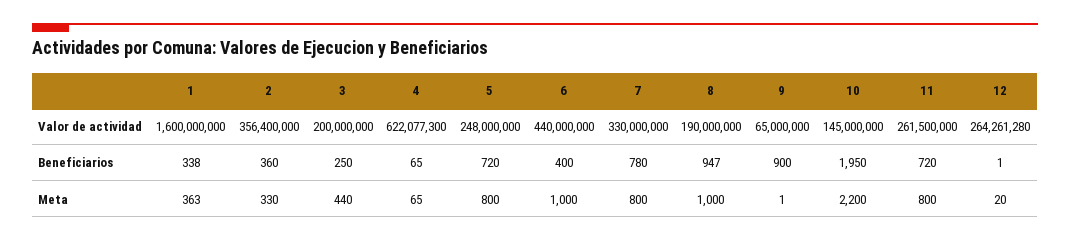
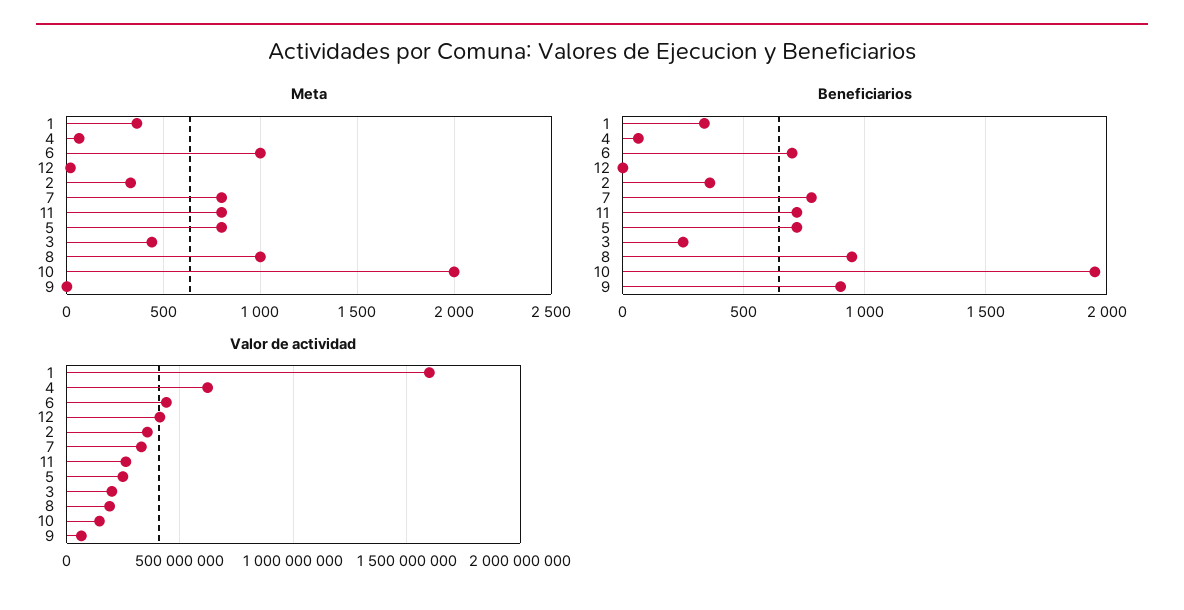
  {
    "Valor de actividad": {
      "1": 1600000000,
      "2": 356400000,
      "3": 200000000,
      "4": 622077300,
      "5": 248000000,
      "6": 440000000,
      "7": 330000000,
      "8": 190000000,
      "9": 65000000,
      "10": 145000000,
      "11": 261500000,
-     "12": 264261280
+     "12": 400000000
    },
    "Beneficiarios": {
      "1": 338,
      "2": 360,
      "3": 250,
      "4": 65,
      "5": 720,
-     "6": 400,
+     "6": 700,
      "7": 780,
      "8": 947,
      "9": 900,
      "10": 1950,
      "11": 720,
      "12": 1
    },
    "Meta": {
      "1": 363,
      "2": 330,
      "3": 440,
      "4": 65,
      "5": 800,
      "6": 1000,
      "7": 800,
      "8": 1000,
      "9": 1,
-     "10": 2200,
+     "10": 2000,
      "11": 800,
      "12": 20
    }
  }

